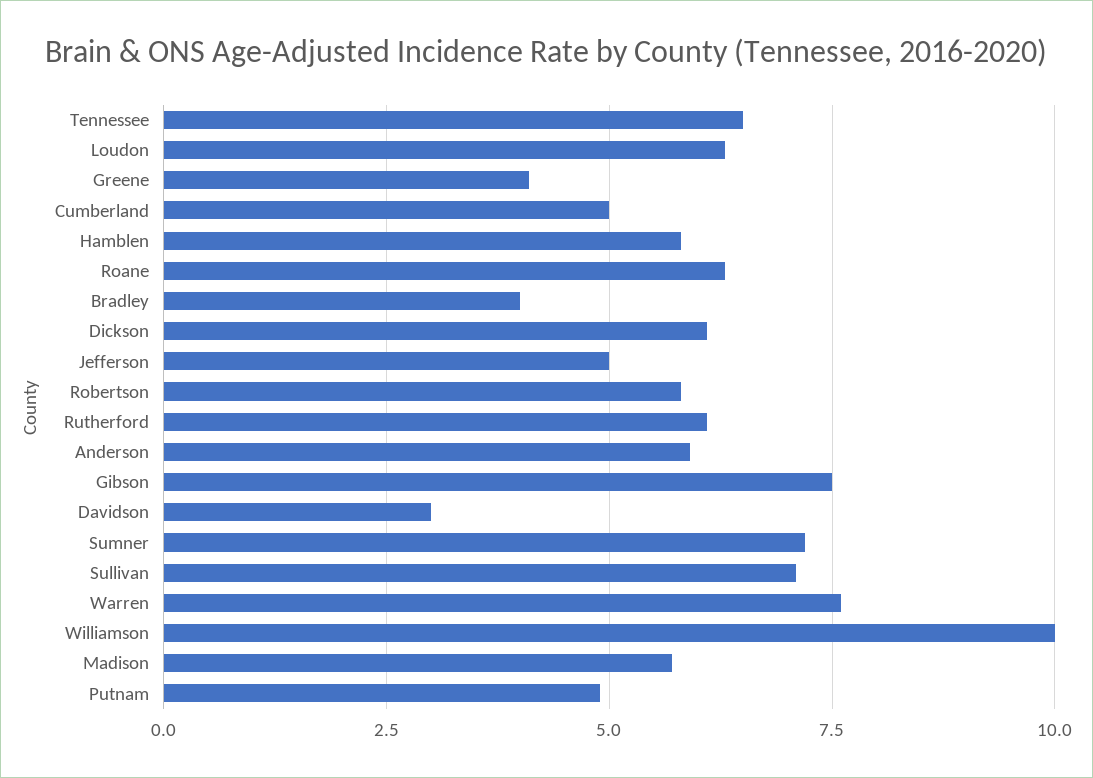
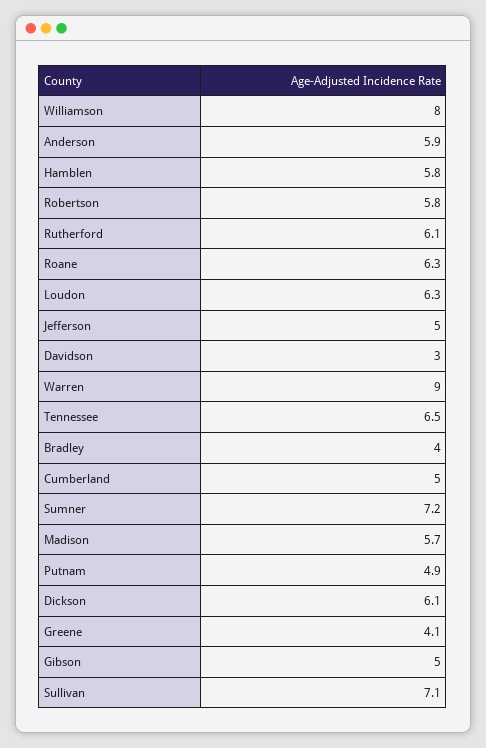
  {
    "Tennessee": 6.5,
    "Loudon": 6.3,
    "Greene": 4.1,
    "Cumberland": 5,
    "Hamblen": 5.8,
    "Roane": 6.3,
    "Bradley": 4,
    "Dickson": 6.1,
    "Jefferson": 5,
    "Robertson": 5.8,
    "Rutherford": 6.1,
    "Anderson": 5.9,
-   "Gibson": 7.5,
+   "Gibson": 5,
    "Davidson": 3,
    "Sumner": 7.2,
    "Sullivan": 7.1,
-   "Warren": 7.5,
+   "Warren": 9,
-   "Williamson": 10,
+   "Williamson": 8,
    "Madison": 5.7,
    "Putnam": 4.9
  }

